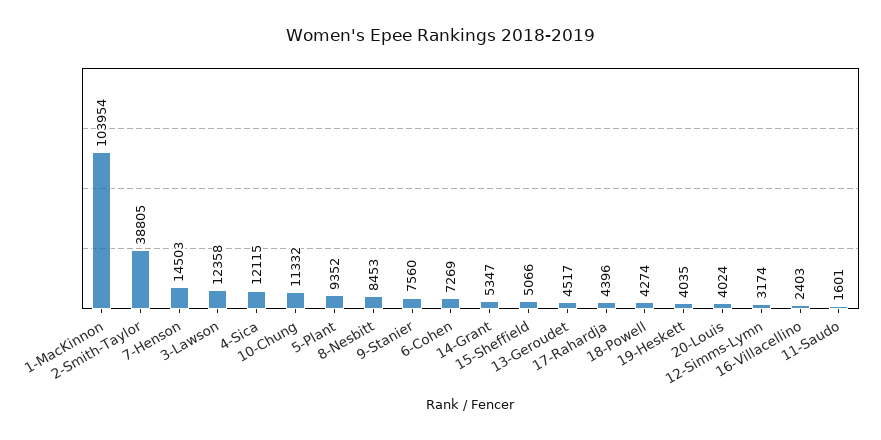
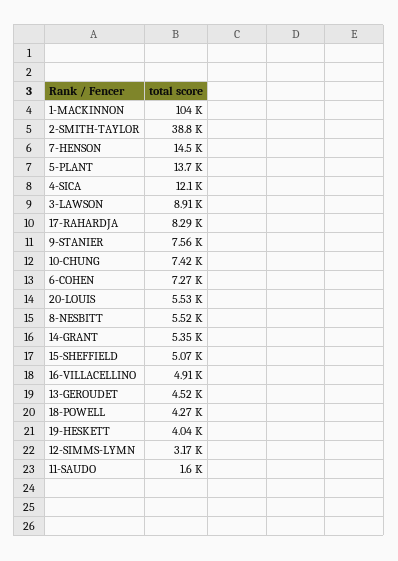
  {
    "1-MacKinnon": 103954,
    "2-Smith-Taylor": 38805,
    "7-Henson": 14503,
-   "3-Lawson": 12358,
+   "3-Lawson": 8910,
    "4-Sica": 12115,
-   "10-Chung": 11332,
+   "10-Chung": 7420,
-   "5-Plant": 9352,
+   "5-Plant": 13700,
-   "8-Nesbitt": 8453,
+   "8-Nesbitt": 5520,
    "9-Stanier": 7560,
    "6-Cohen": 7269,
    "14-Grant": 5347,
    "15-Sheffield": 5066,
    "13-Geroudet": 4517,
-   "17-Rahardja": 4396,
+   "17-Rahardja": 8290,
    "18-Powell": 4274,
    "19-Heskett": 4035,
-   "20-Louis": 4024,
+   "20-Louis": 5530,
    "12-Simms-Lymn": 3174,
-   "16-Villacellino": 2403,
+   "16-Villacellino": 4910,
    "11-Saudo": 1601
  }

